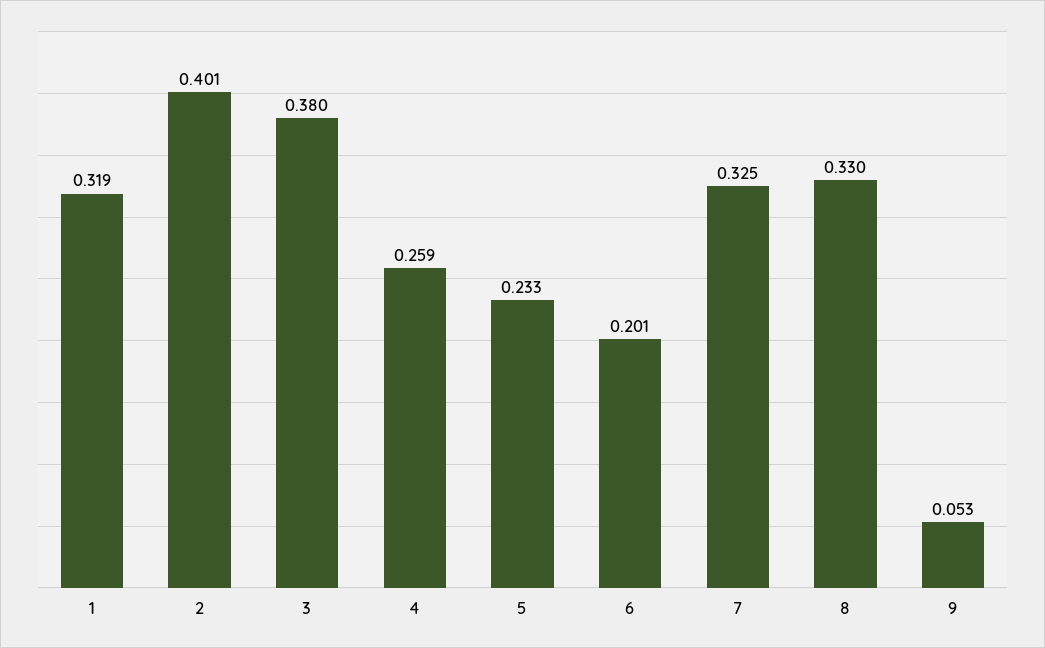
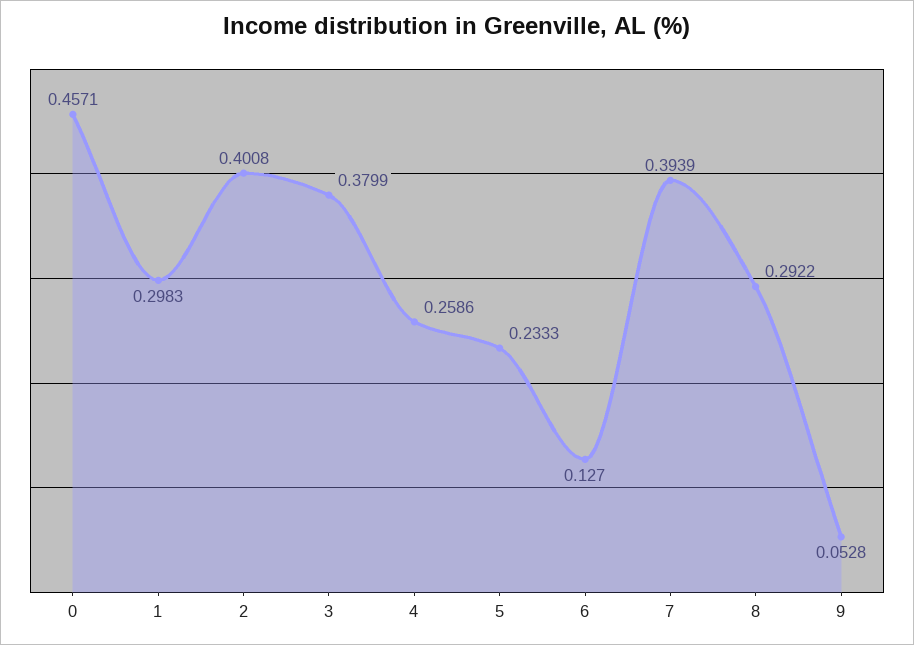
  {
-   "1": 0.319,
+   "1": 0.2983,
    "2": 0.4008,
    "3": 0.3799,
    "4": 0.2586,
    "5": 0.2333,
-   "6": 0.201,
+   "6": 0.127,
-   "7": 0.325,
+   "7": 0.3939,
-   "8": 0.33,
+   "8": 0.2922,
-   "9": 0.0528
+   "9": 0.0528,
+   "0": 0.4571
  }

